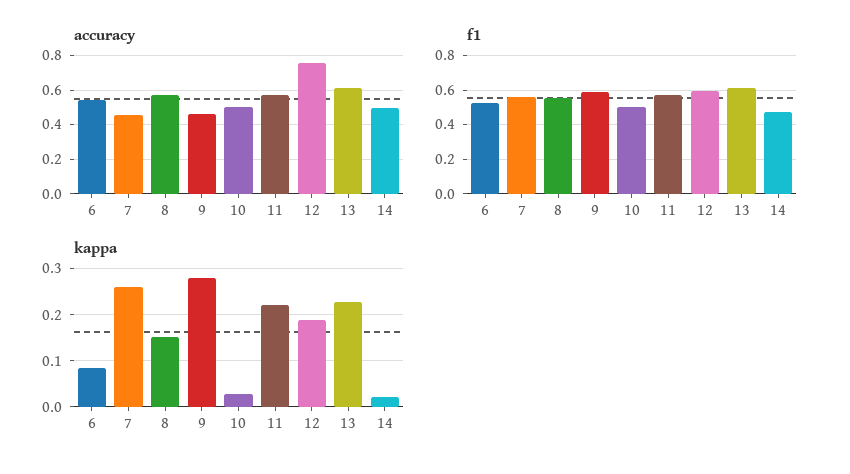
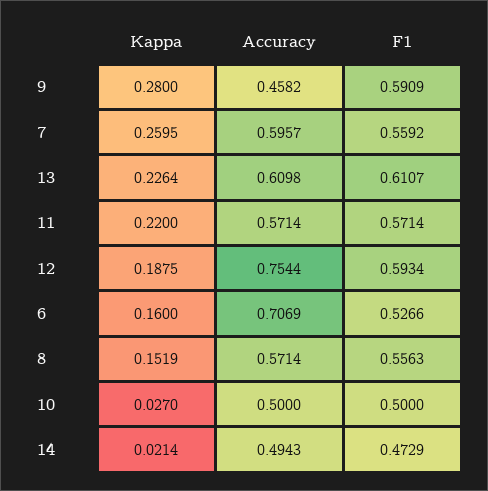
  {
    "accuracy": {
-     "6": 0.55,
+     "6": 0.7069,
-     "7": 0.45,
+     "7": 0.5957,
      "8": 0.5714,
      "9": 0.4582,
      "10": 0.5,
      "11": 0.5714,
      "12": 0.7544,
      "13": 0.6098,
      "14": 0.4943
    },
    "f1": {
      "6": 0.5266,
      "7": 0.5592,
      "8": 0.5563,
      "9": 0.5909,
      "10": 0.5,
      "11": 0.5714,
      "12": 0.5934,
      "13": 0.6107,
      "14": 0.4729
    },
    "kappa": {
-     "6": 0.08,
+     "6": 0.16,
      "7": 0.2595,
      "8": 0.1519,
      "9": 0.28,
      "10": 0.027,
      "11": 0.22,
      "12": 0.1875,
      "13": 0.2264,
      "14": 0.0214
    }
  }

